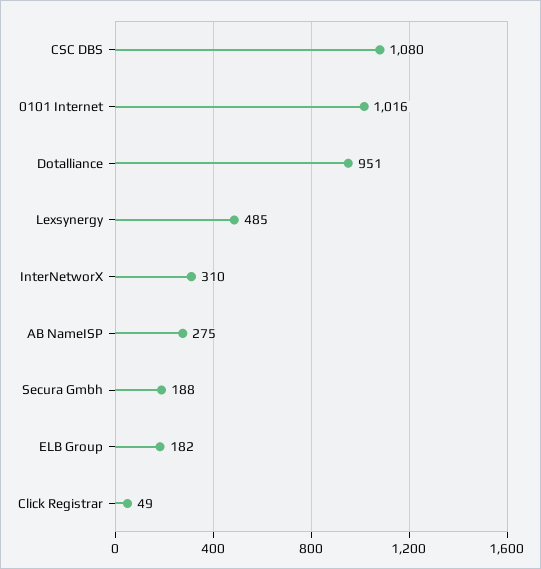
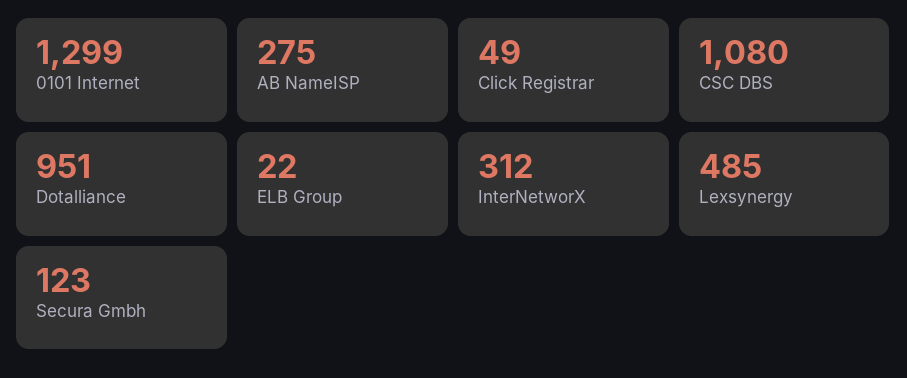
  {
    "CSC DBS": 1080,
-   "0101 Internet": 1016,
+   "0101 Internet": 1299,
    "Dotalliance": 951,
    "Lexsynergy": 485,
-   "InterNetworX": 310,
+   "InterNetworX": 312,
    "AB NameISP": 275,
-   "Secura Gmbh": 188,
+   "Secura Gmbh": 123,
-   "ELB Group": 182,
+   "ELB Group": 22,
    "Click Registrar": 49
  }

